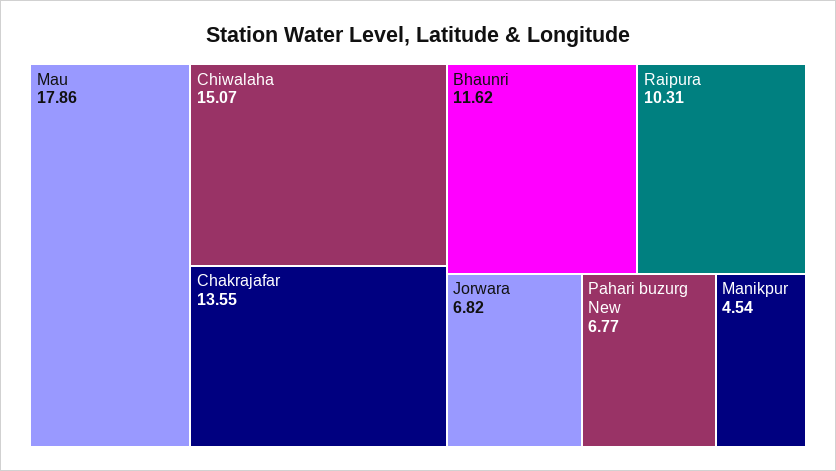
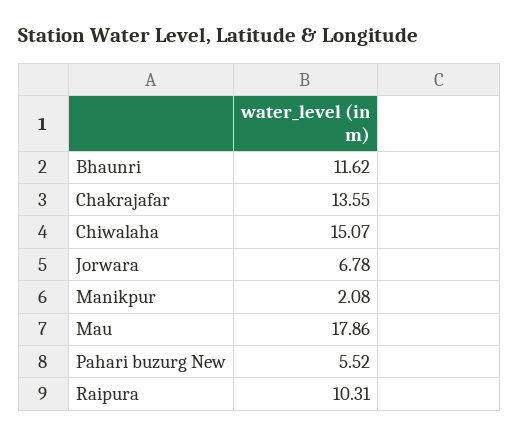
  {
    "Mau": 17.86,
    "Chiwalaha": 15.07,
    "Chakrajafar": 13.55,
    "Bhaunri": 11.62,
    "Raipura": 10.31,
-   "Jorwara": 6.82,
+   "Jorwara": 6.78,
-   "Pahari buzurg New": 6.77,
+   "Pahari buzurg New": 5.52,
-   "Manikpur": 4.54
+   "Manikpur": 2.08
  }

